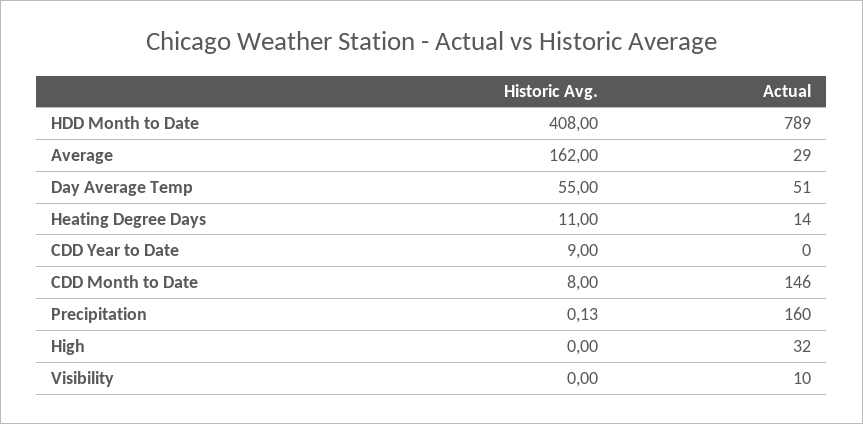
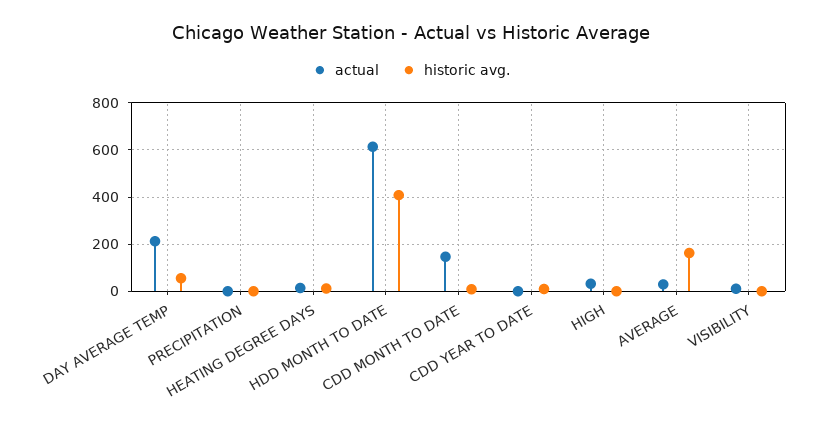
  {
    "Historic Avg.": {
      "HDD Month to Date": 408,
      "Average": 162,
      "Day Average Temp": 55,
      "Heating Degree Days": 11,
      "CDD Year to Date": 9,
      "CDD Month to Date": 8,
      "Precipitation": 0.13,
      "High": 0,
      "Visibility": 0
    },
    "Actual": {
-     "HDD Month to Date": 789,
+     "HDD Month to Date": 600,
      "Average": 29,
-     "Day Average Temp": 51,
+     "Day Average Temp": 200,
      "Heating Degree Days": 14,
      "CDD Year to Date": 0,
      "CDD Month to Date": 146,
-     "Precipitation": 160,
+     "Precipitation": 0,
      "High": 32,
      "Visibility": 10
    }
  }

